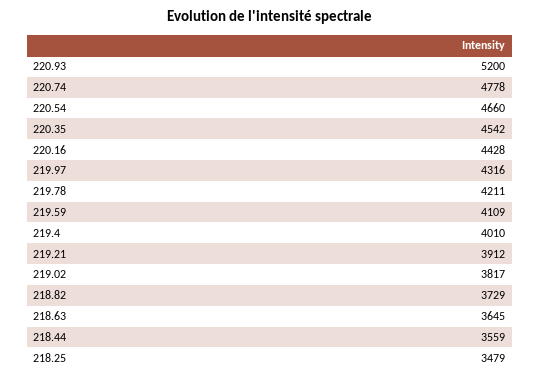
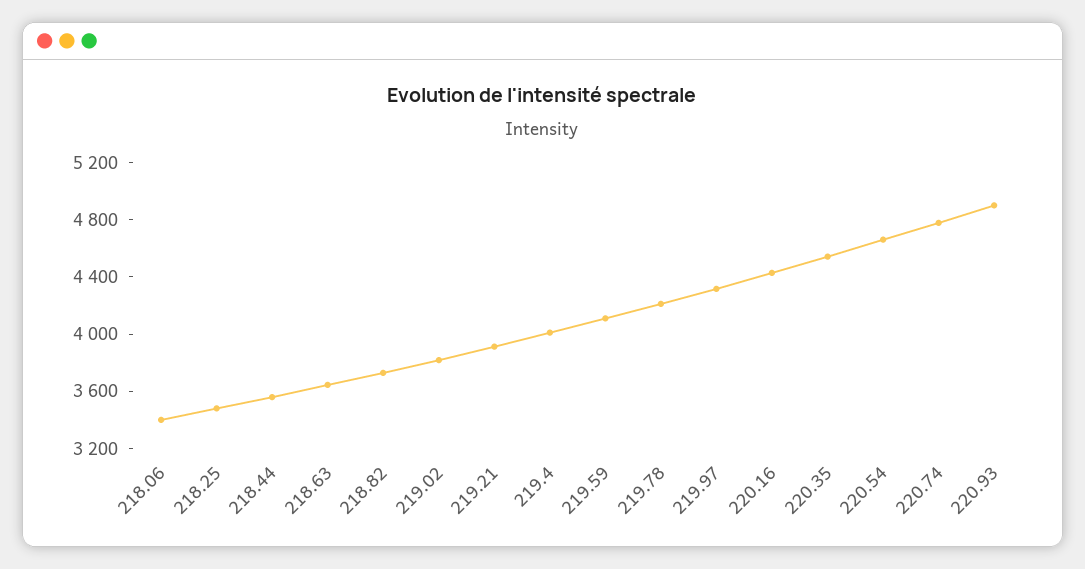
  {
-   "220.93": 5200,
+   "220.93": 4900,
    "220.74": 4778,
    "220.54": 4660,
    "220.35": 4542,
    "220.16": 4428,
    "219.97": 4316,
    "219.78": 4211,
    "219.59": 4109,
    "219.4": 4010,
    "219.21": 3912,
    "219.02": 3817,
    "218.82": 3729,
    "218.63": 3645,
    "218.44": 3559,
-   "218.25": 3479
+   "218.25": 3479,
+   "218.06": 3400
  }

